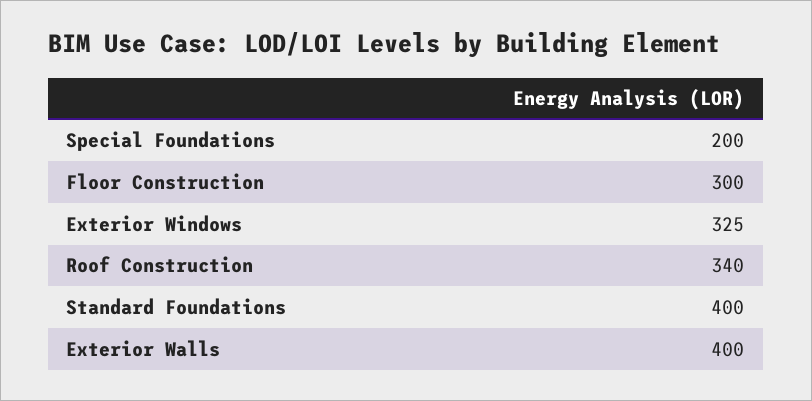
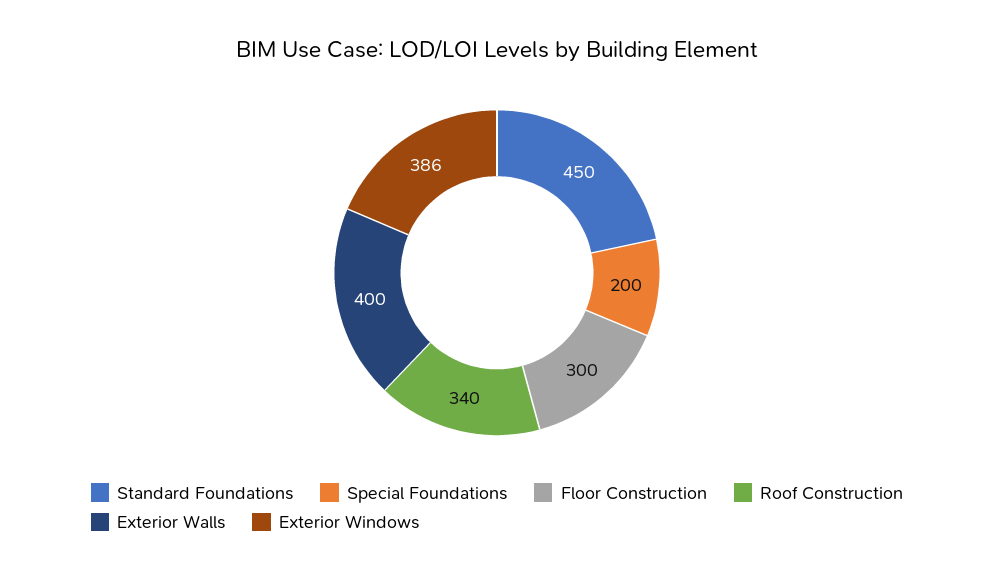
  {
    "Special Foundations": 200,
    "Floor Construction": 300,
-   "Exterior Windows": 325,
+   "Exterior Windows": 386,
    "Roof Construction": 340,
-   "Standard Foundations": 400,
+   "Standard Foundations": 450,
    "Exterior Walls": 400
  }

